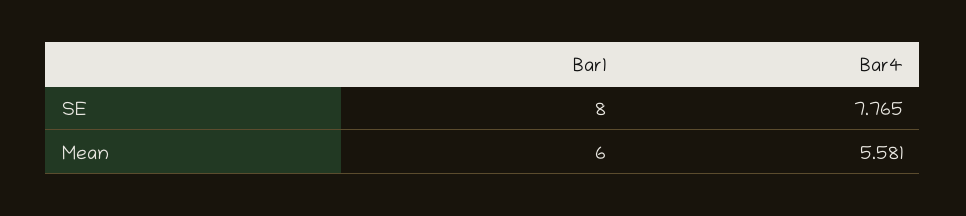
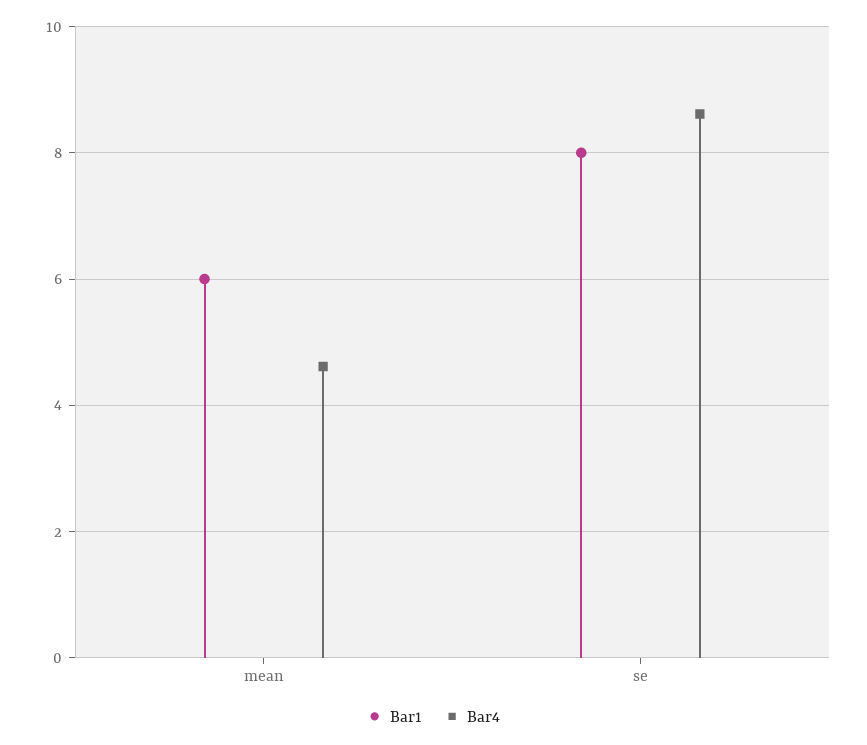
  {
    "Bar1": {
      "SE": 8,
      "Mean": 6
    },
    "Bar4": {
-     "SE": 7.765,
+     "SE": 8.6,
-     "Mean": 5.581
+     "Mean": 4.6
    }
  }

